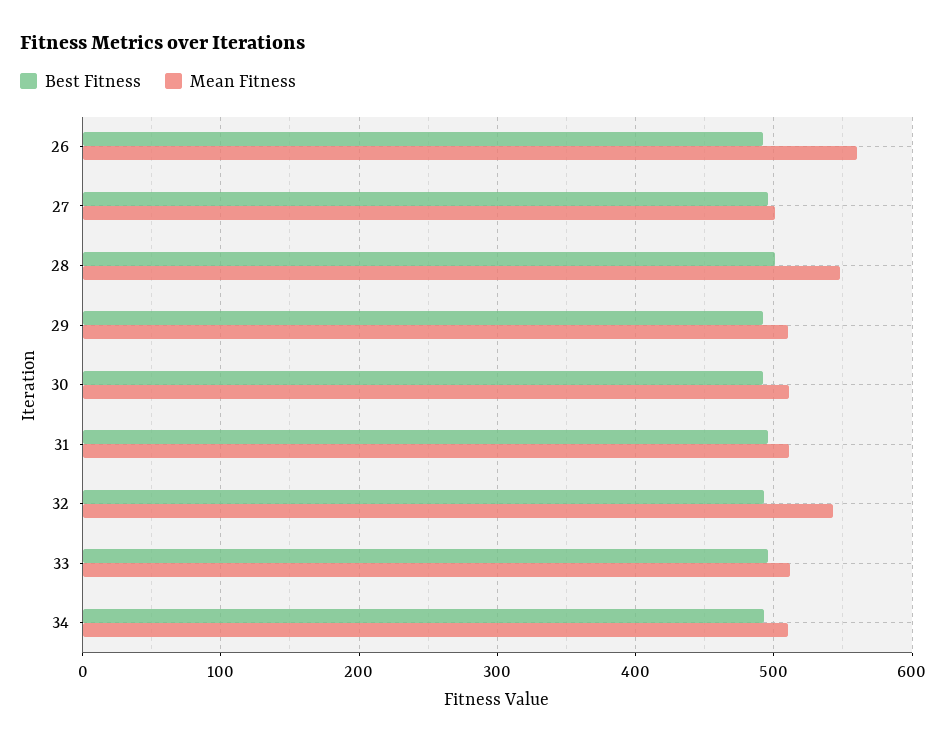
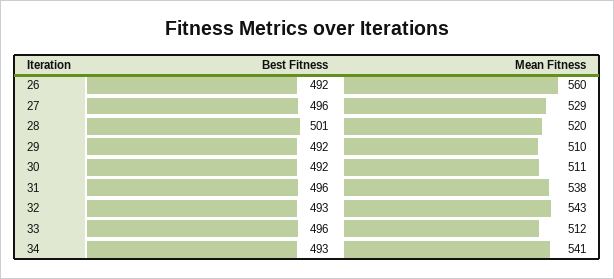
  {
    "Best Fitness": {
      "26": 492,
      "27": 496,
      "28": 501,
      "29": 492,
      "30": 492,
      "31": 496,
      "32": 493,
      "33": 496,
      "34": 493
    },
    "Mean Fitness": {
      "26": 560,
-     "27": 500,
+     "27": 529,
-     "28": 550,
+     "28": 520,
      "29": 510,
      "30": 511,
-     "31": 510,
+     "31": 538,
      "32": 543,
      "33": 512,
-     "34": 510
+     "34": 541
    }
  }

